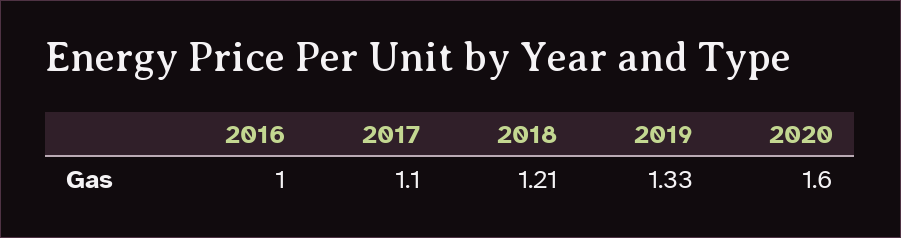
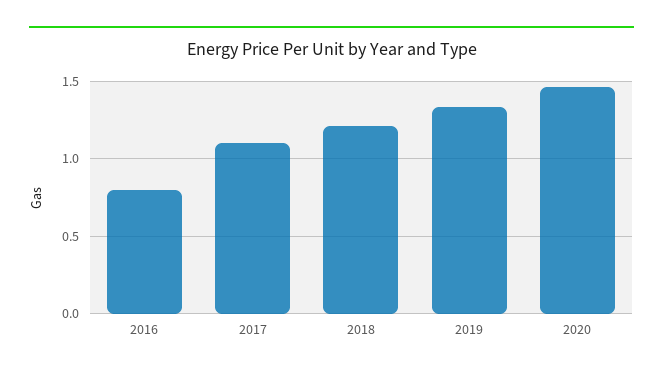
  {
-   "2016": 1,
+   "2016": 0.8,
    "2017": 1.1,
    "2018": 1.21,
    "2019": 1.33,
-   "2020": 1.6
+   "2020": 1.45
  }

